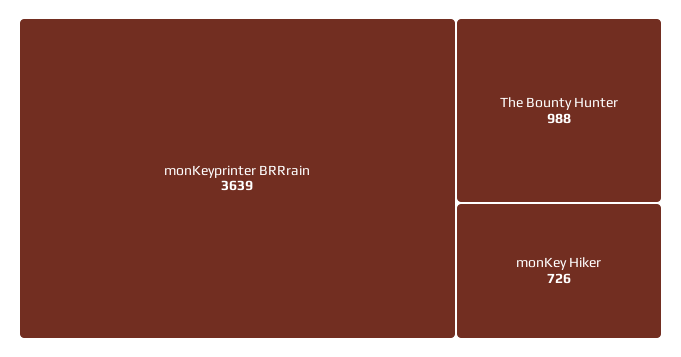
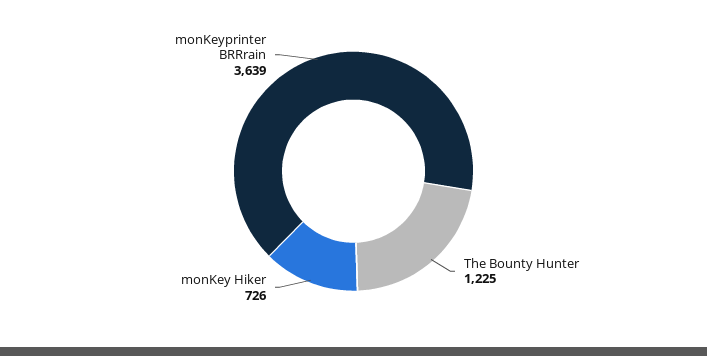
  {
    "monKeyprinter BRRrain": 3639,
-   "The Bounty Hunter": 988,
+   "The Bounty Hunter": 1225,
    "monKey Hiker": 726
  }

